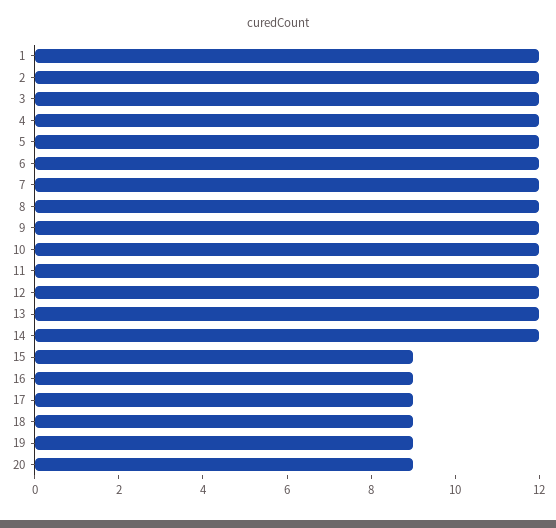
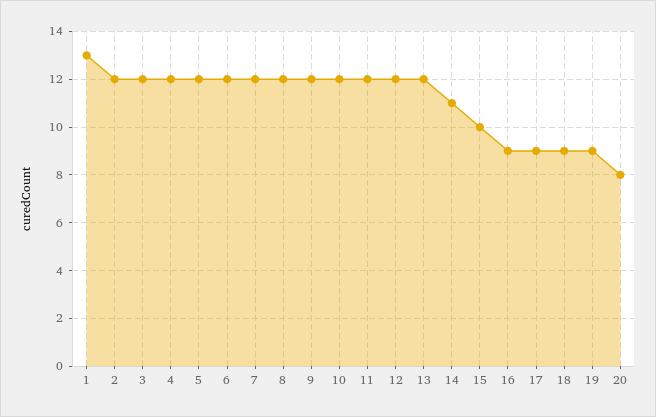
  {
-   "1": 12,
+   "1": 13,
    "2": 12,
    "3": 12,
    "4": 12,
    "5": 12,
    "6": 12,
    "7": 12,
    "8": 12,
    "9": 12,
    "10": 12,
    "11": 12,
    "12": 12,
    "13": 12,
-   "14": 12,
+   "14": 11,
-   "15": 9,
+   "15": 10,
    "16": 9,
    "17": 9,
    "18": 9,
    "19": 9,
-   "20": 9
+   "20": 8
  }

